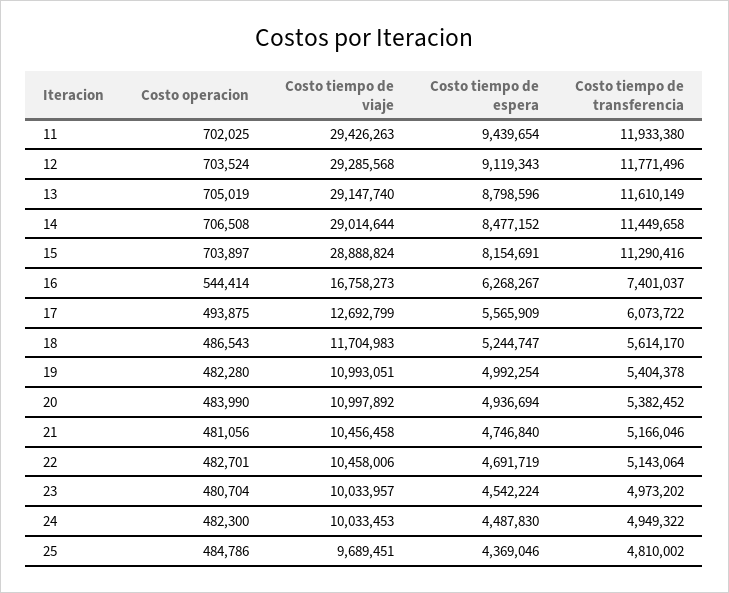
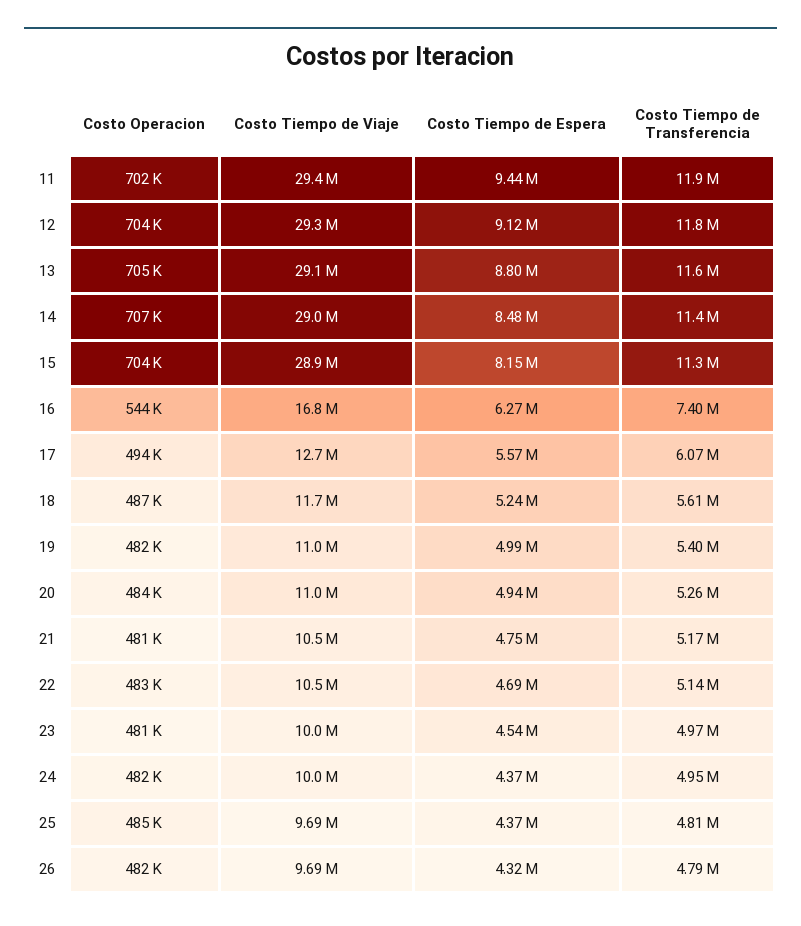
  {
    "Costo operacion": {
      "11": 702025,
      "12": 703524,
      "13": 705019,
      "14": 706508,
      "15": 703897,
      "16": 544414,
      "17": 493875,
      "18": 486543,
      "19": 482280,
      "20": 483990,
      "21": 481056,
      "22": 482701,
      "23": 480704,
      "24": 482300,
-     "25": 484786
+     "25": 484786,
+     "26": 482000
    },
    "Costo tiempo de viaje": {
      "11": 29426263,
      "12": 29285568,
      "13": 29147740,
      "14": 29014644,
      "15": 28888824,
      "16": 16758273,
      "17": 12692799,
      "18": 11704983,
      "19": 10993051,
      "20": 10997892,
      "21": 10456458,
      "22": 10458006,
      "23": 10033957,
      "24": 10033453,
-     "25": 9689451
+     "25": 9689451,
+     "26": 9690000
    },
    "Costo tiempo de espera": {
      "11": 9439654,
      "12": 9119343,
      "13": 8798596,
      "14": 8477152,
      "15": 8154691,
      "16": 6268267,
      "17": 5565909,
      "18": 5244747,
      "19": 4992254,
      "20": 4936694,
      "21": 4746840,
      "22": 4691719,
      "23": 4542224,
-     "24": 4487830,
+     "24": 4370000,
-     "25": 4369046
+     "25": 4369046,
+     "26": 4320000
    },
    "Costo tiempo de transferencia": {
      "11": 11933380,
      "12": 11771496,
      "13": 11610149,
      "14": 11449658,
      "15": 11290416,
      "16": 7401037,
      "17": 6073722,
      "18": 5614170,
      "19": 5404378,
-     "20": 5382452,
+     "20": 5260000,
      "21": 5166046,
      "22": 5143064,
      "23": 4973202,
      "24": 4949322,
-     "25": 4810002
+     "25": 4810002,
+     "26": 4790000
    }
  }

